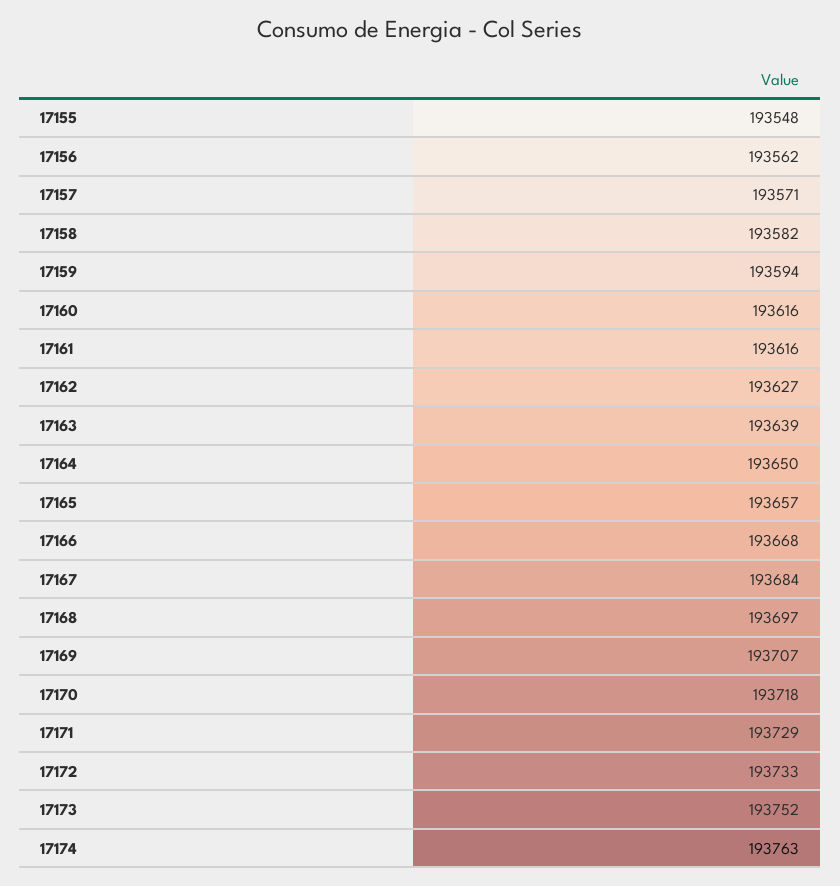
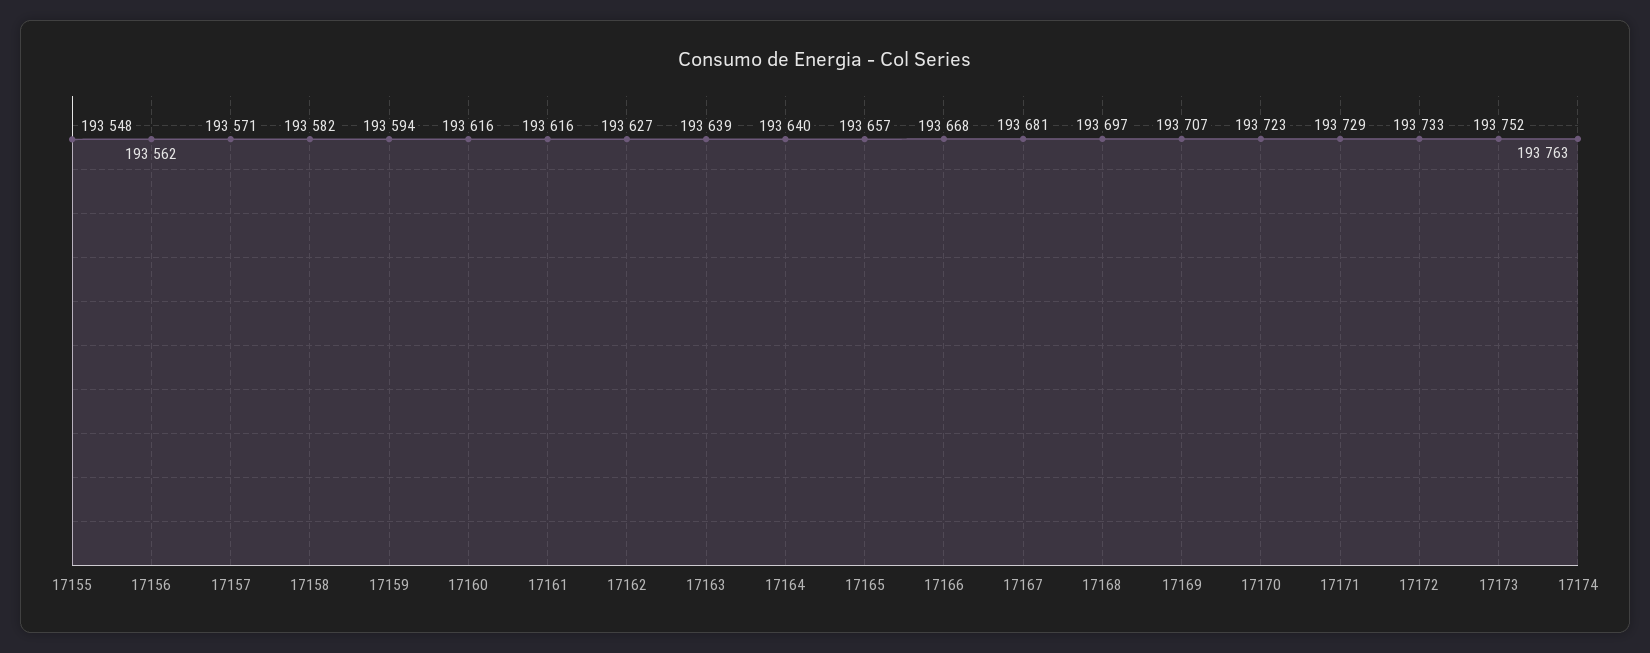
  {
    "17155": 193548,
    "17156": 193562,
    "17157": 193571,
    "17158": 193582,
    "17159": 193594,
    "17160": 193616,
    "17161": 193616,
    "17162": 193627,
    "17163": 193639,
-   "17164": 193650,
+   "17164": 193640,
    "17165": 193657,
    "17166": 193668,
-   "17167": 193684,
+   "17167": 193681,
    "17168": 193697,
    "17169": 193707,
-   "17170": 193718,
+   "17170": 193723,
    "17171": 193729,
    "17172": 193733,
    "17173": 193752,
    "17174": 193763
  }

